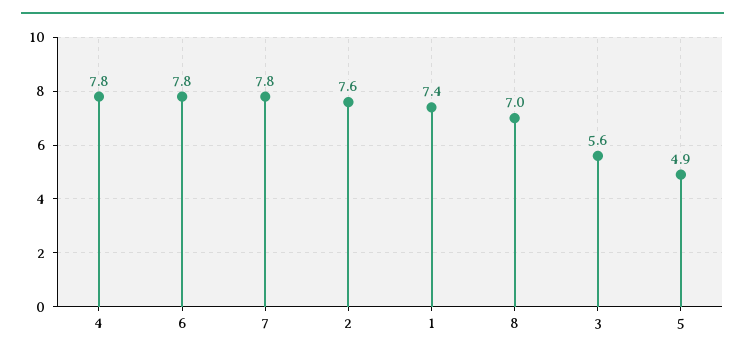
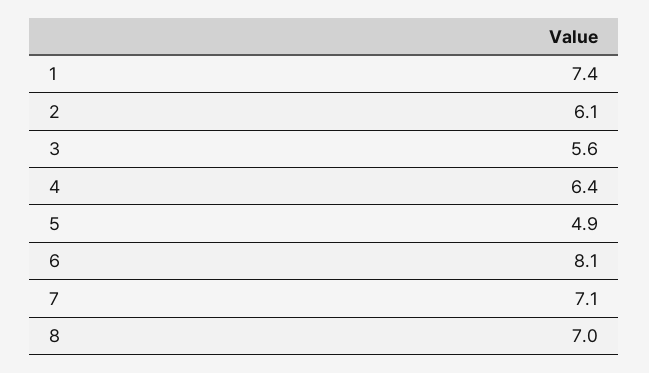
  {
-   "4": 7.8,
+   "4": 6.4,
-   "6": 7.8,
+   "6": 8.1,
-   "7": 7.8,
+   "7": 7.1,
-   "2": 7.6,
+   "2": 6.1,
    "1": 7.4,
    "8": 7,
    "3": 5.6,
    "5": 4.9
  }

